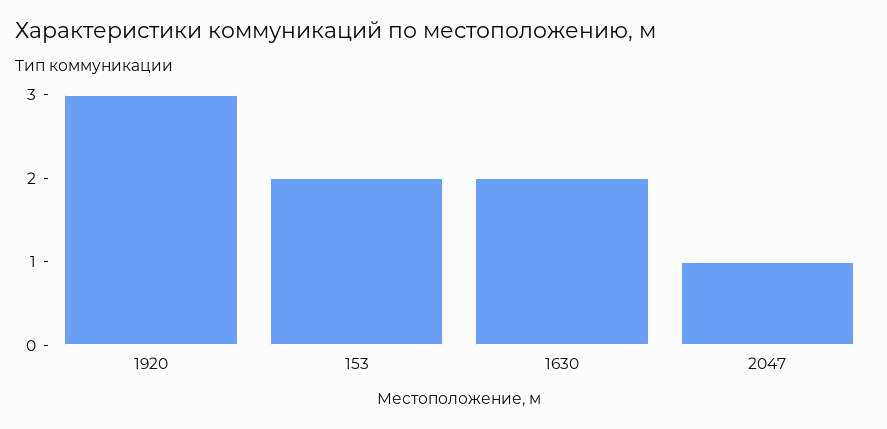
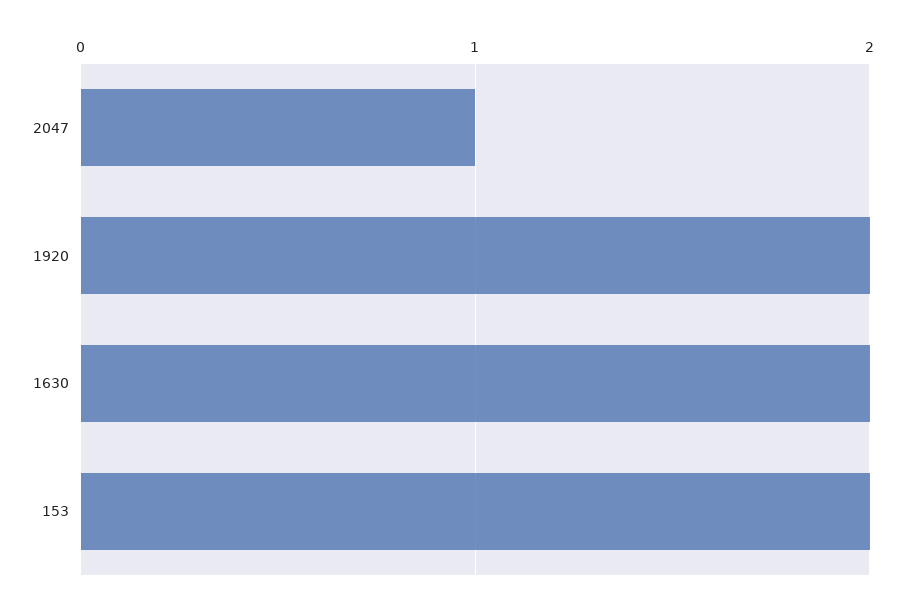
  {
-   "1920": 3,
+   "1920": 2,
    "153": 2,
    "1630": 2,
    "2047": 1
  }

